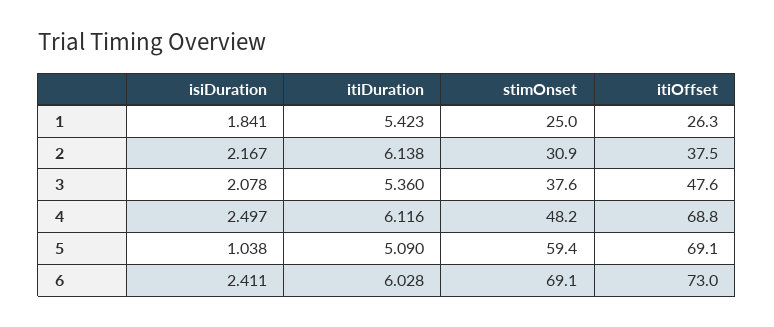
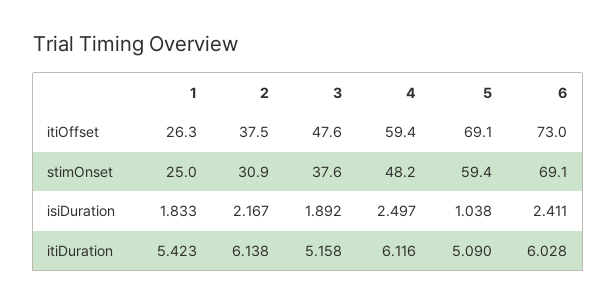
  {
    "isiDuration": {
-     "1": 1.841,
+     "1": 1.833,
      "2": 2.167,
-     "3": 2.078,
+     "3": 1.892,
      "4": 2.497,
      "5": 1.038,
      "6": 2.411
    },
    "itiDuration": {
      "1": 5.423,
      "2": 6.138,
-     "3": 5.36,
+     "3": 5.158,
      "4": 6.116,
      "5": 5.09,
      "6": 6.028
    },
    "stimOnset": {
      "1": 25,
      "2": 30.9,
      "3": 37.6,
      "4": 48.2,
      "5": 59.4,
      "6": 69.1
    },
    "itiOffset": {
      "1": 26.3,
      "2": 37.5,
      "3": 47.6,
-     "4": 68.8,
+     "4": 59.4,
      "5": 69.1,
      "6": 73
    }
  }

